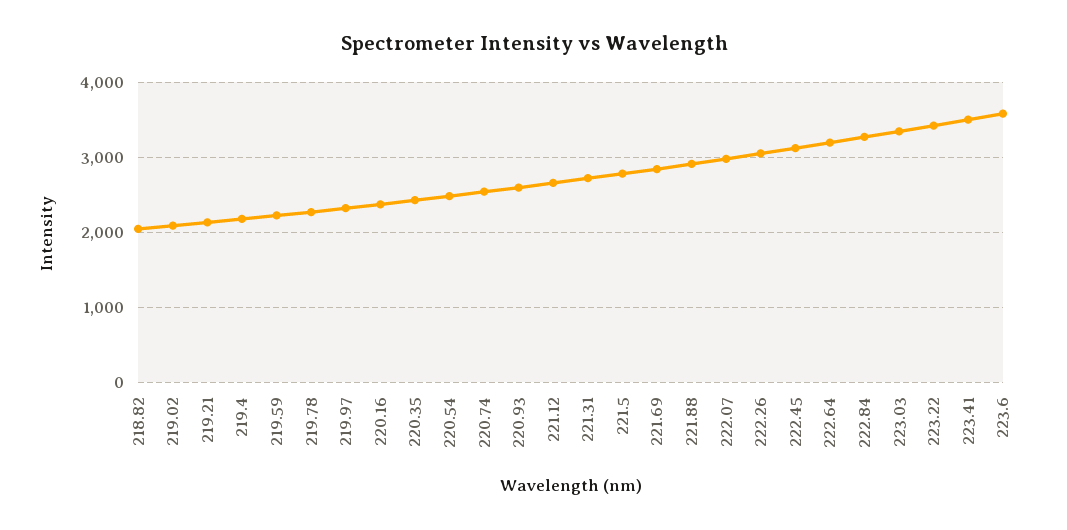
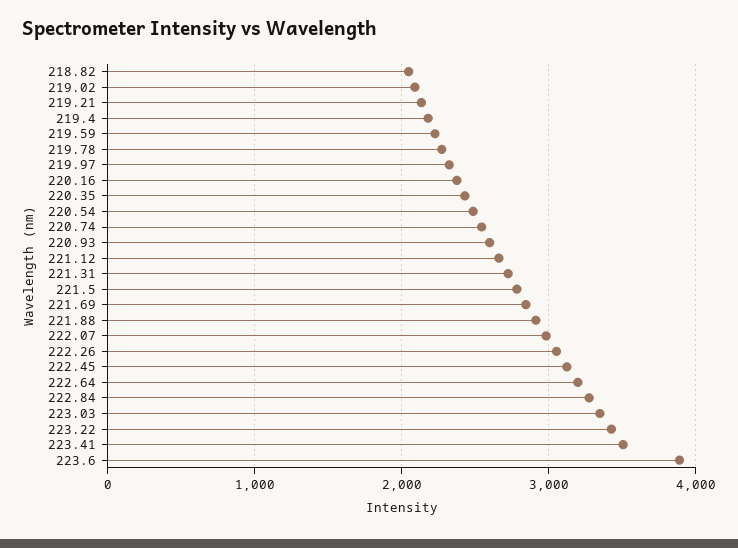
  {
    "218.82": 2000,
    "219.02": 2100,
    "219.21": 2100,
    "219.4": 2200,
    "219.59": 2200,
    "219.78": 2300,
    "219.97": 2300,
    "220.16": 2400,
    "220.35": 2400,
    "220.54": 2500,
    "220.74": 2500,
    "220.93": 2600,
    "221.12": 2700,
    "221.31": 2700,
    "221.5": 2800,
    "221.69": 2800,
    "221.88": 2900,
    "222.07": 3000,
    "222.26": 3100,
    "222.45": 3100,
    "222.64": 3200,
    "222.84": 3300,
    "223.03": 3300,
    "223.22": 3400,
    "223.41": 3500,
-   "223.6": 3600
+   "223.6": 3900
  }

